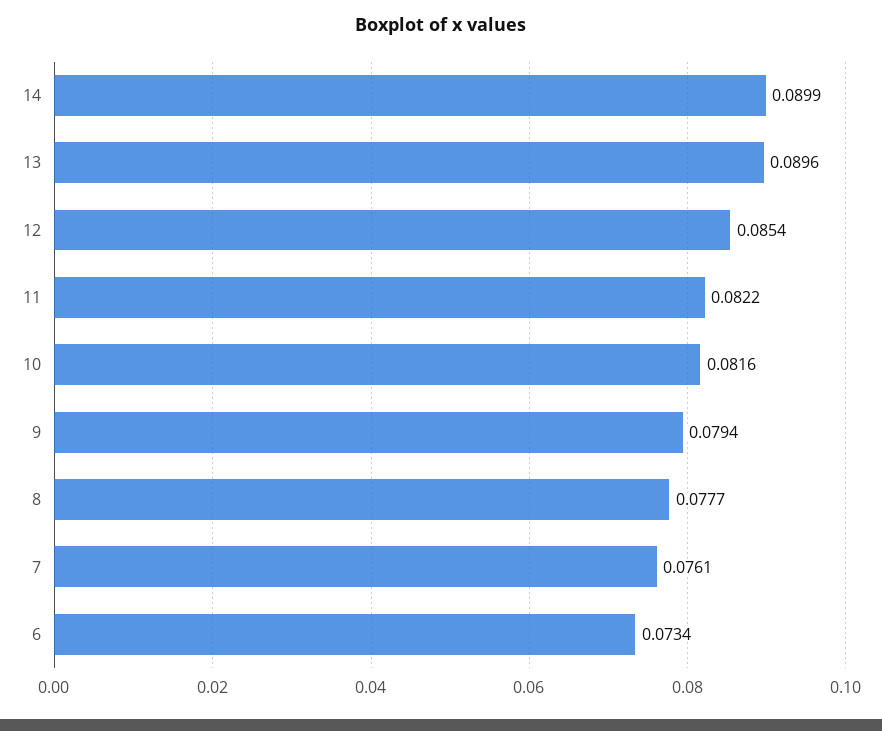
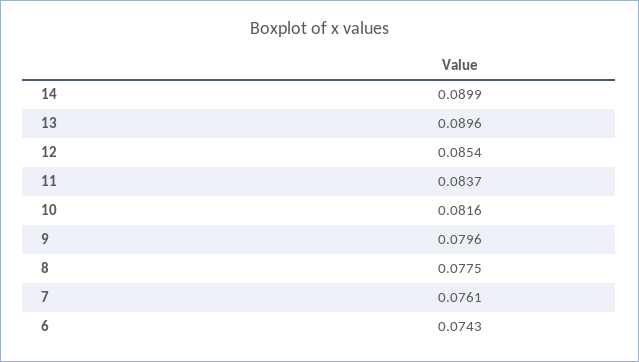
  {
    "14": 0.0899,
    "13": 0.0896,
    "12": 0.0854,
-   "11": 0.0822,
+   "11": 0.0837,
    "10": 0.0816,
-   "9": 0.0794,
+   "9": 0.0796,
-   "8": 0.0777,
+   "8": 0.0775,
    "7": 0.0761,
-   "6": 0.0734
+   "6": 0.0743
  }

